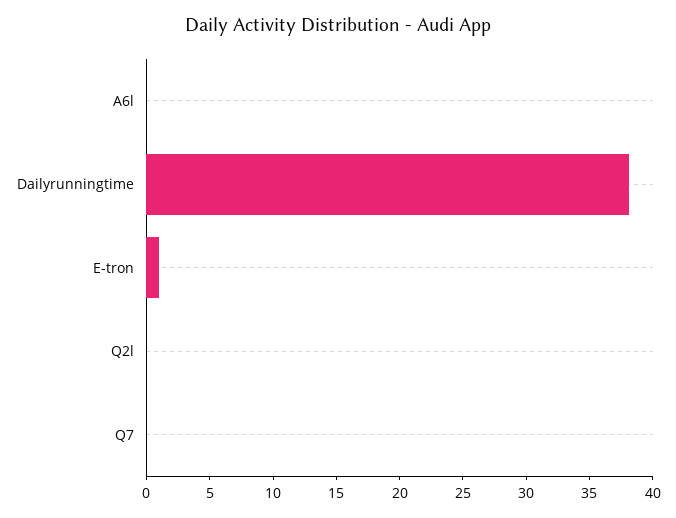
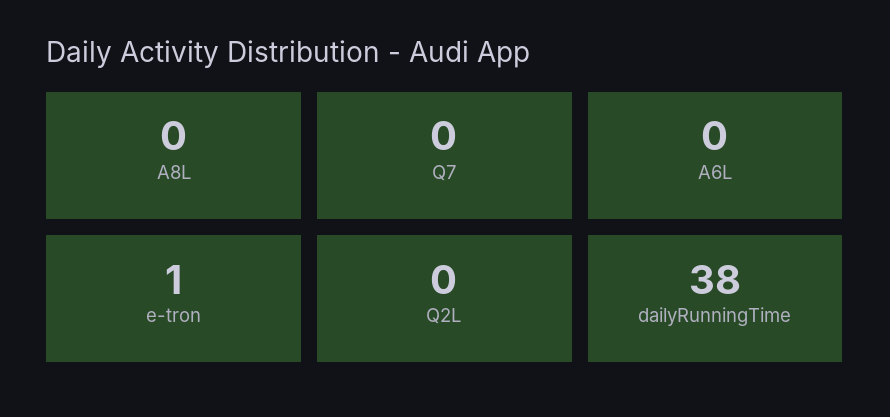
  {
    "A6l": 0,
    "Dailyrunningtime": 38,
    "E-tron": 1,
    "Q2l": 0,
-   "Q7": 0
+   "Q7": 0,
+   "A8L": 0
  }

